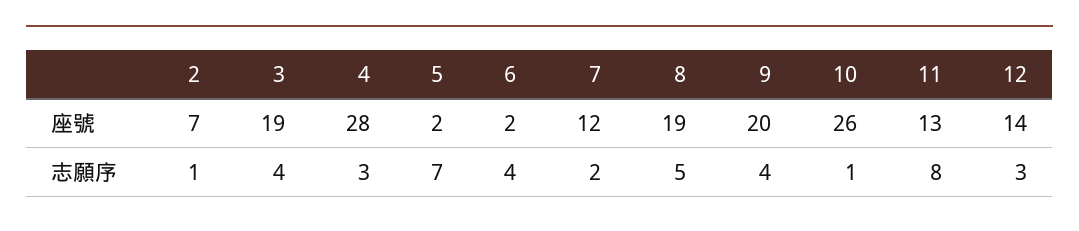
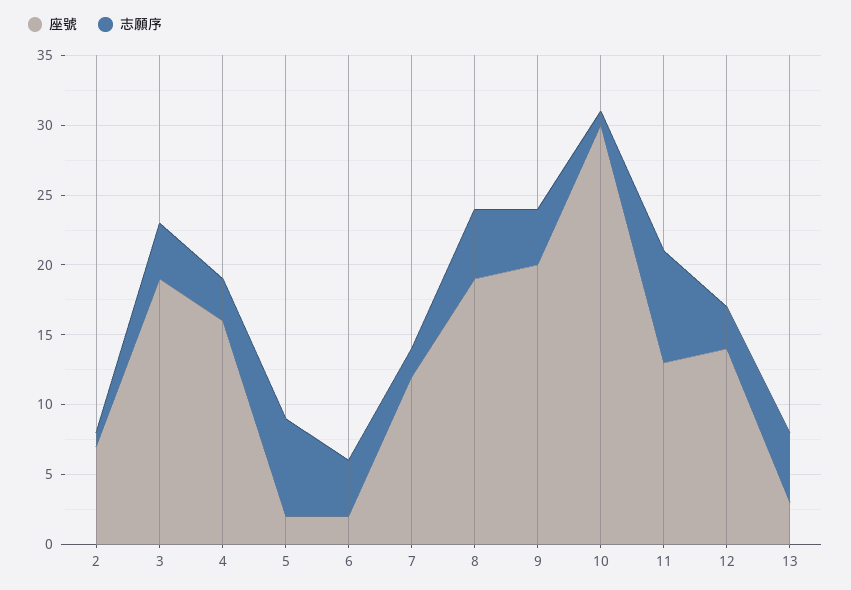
  {
    "座號": {
      "2": 7,
      "3": 19,
-     "4": 28,
+     "4": 16,
      "5": 2,
      "6": 2,
      "7": 12,
      "8": 19,
      "9": 20,
-     "10": 26,
+     "10": 30,
      "11": 13,
-     "12": 14
+     "12": 14,
+     "13": 3
    },
    "志願序": {
      "2": 1,
      "3": 4,
      "4": 3,
      "5": 7,
      "6": 4,
      "7": 2,
      "8": 5,
      "9": 4,
      "10": 1,
      "11": 8,
-     "12": 3
+     "12": 3,
+     "13": 5
    }
  }

